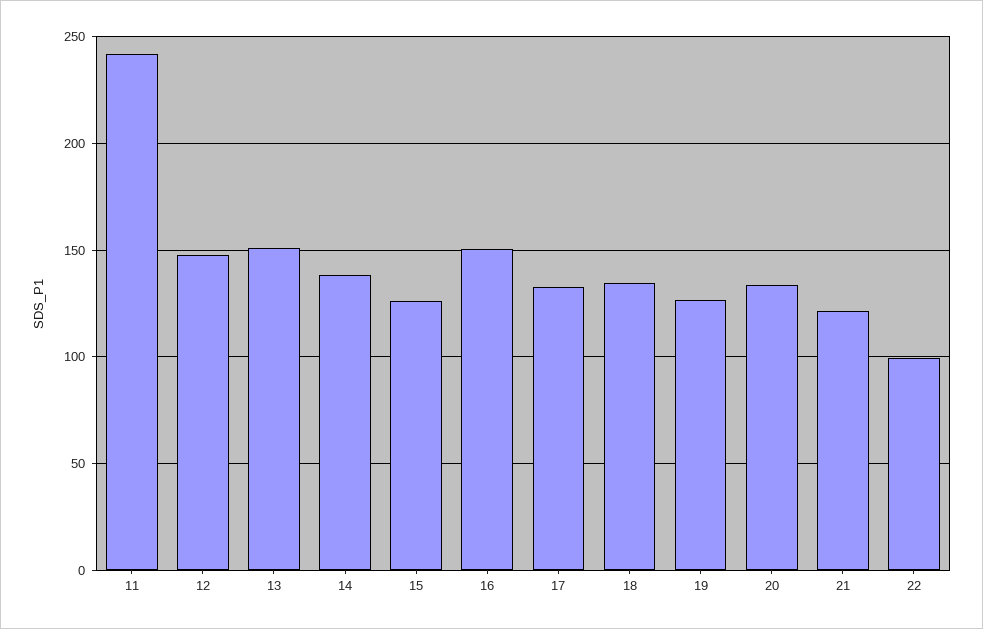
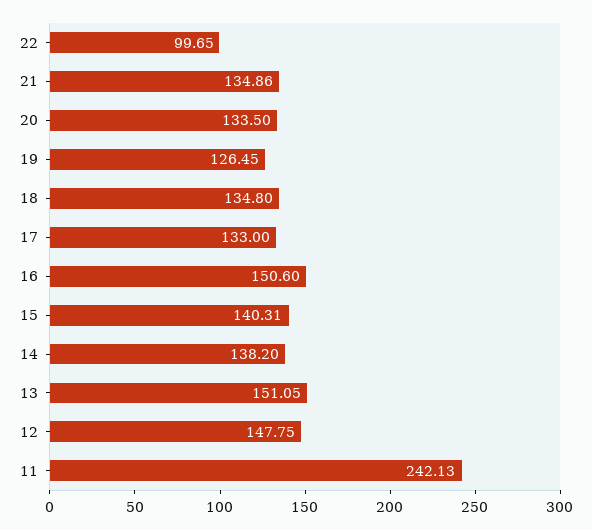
  {
    "11": 242.13,
    "12": 147.75,
    "13": 151.05,
    "14": 138.2,
-   "15": 125,
+   "15": 140.31,
    "16": 150.6,
    "17": 133,
    "18": 134.8,
    "19": 126.45,
    "20": 133.5,
-   "21": 120,
+   "21": 134.86,
    "22": 99.65
  }

